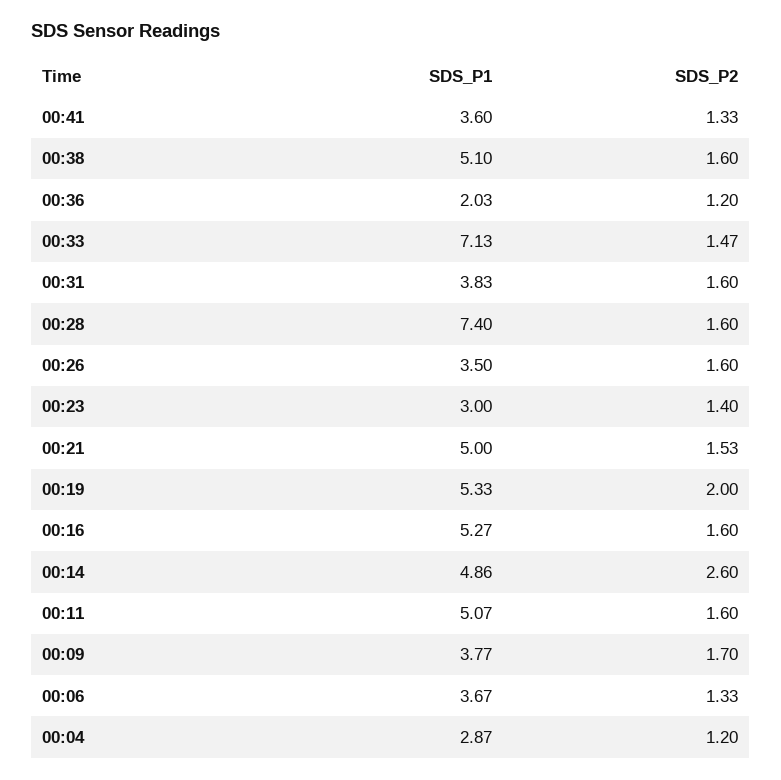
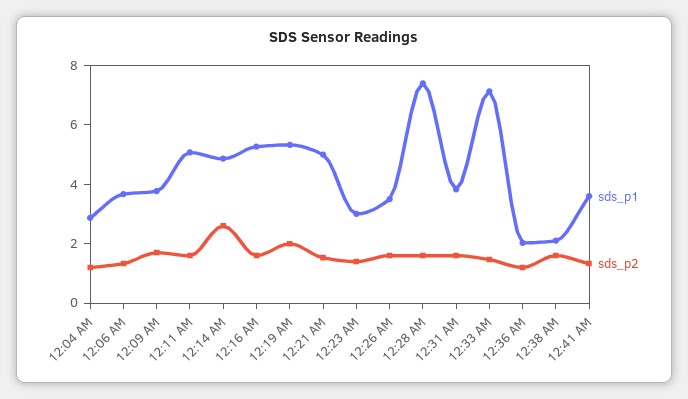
  {
    "SDS_P1": {
      "00:41": 3.6,
-     "00:38": 5.1,
+     "00:38": 2,
      "00:36": 2.03,
      "00:33": 7.13,
      "00:31": 3.83,
      "00:28": 7.4,
      "00:26": 3.5,
      "00:23": 3,
      "00:21": 5,
      "00:19": 5.33,
      "00:16": 5.27,
      "00:14": 4.86,
      "00:11": 5.07,
      "00:09": 3.77,
      "00:06": 3.67,
      "00:04": 2.87
    },
    "SDS_P2": {
      "00:41": 1.33,
      "00:38": 1.6,
      "00:36": 1.2,
      "00:33": 1.47,
      "00:31": 1.6,
      "00:28": 1.6,
      "00:26": 1.6,
      "00:23": 1.4,
      "00:21": 1.53,
      "00:19": 2,
      "00:16": 1.6,
      "00:14": 2.6,
      "00:11": 1.6,
      "00:09": 1.7,
      "00:06": 1.33,
      "00:04": 1.2
    }
  }

